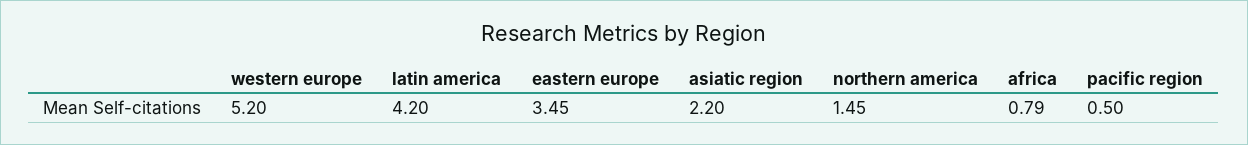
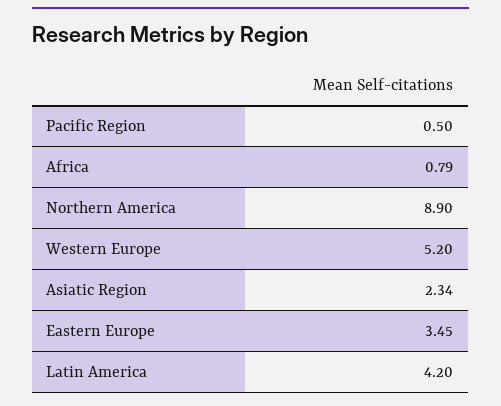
  {
    "western europe": 5.2,
    "latin america": 4.2,
    "eastern europe": 3.45,
-   "asiatic region": 2.2,
+   "asiatic region": 2.34,
-   "northern america": 1.45,
+   "northern america": 8.9,
    "africa": 0.79,
    "pacific region": 0.5
  }

